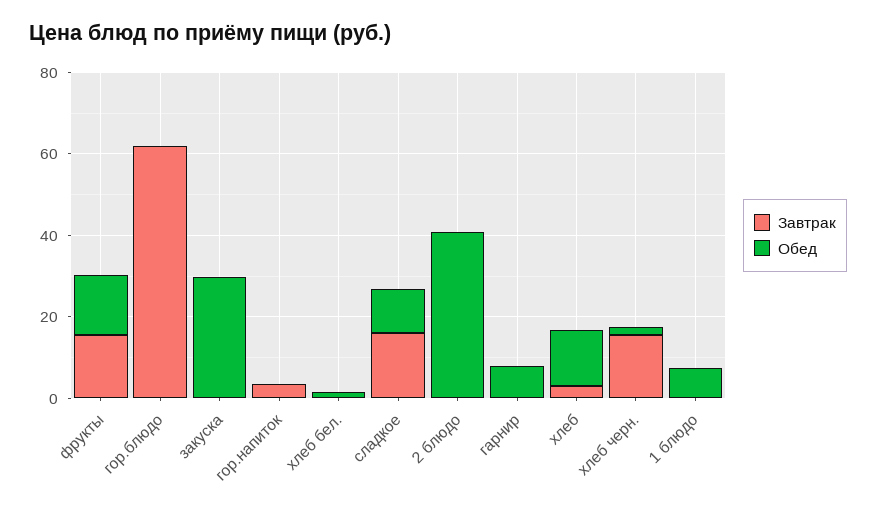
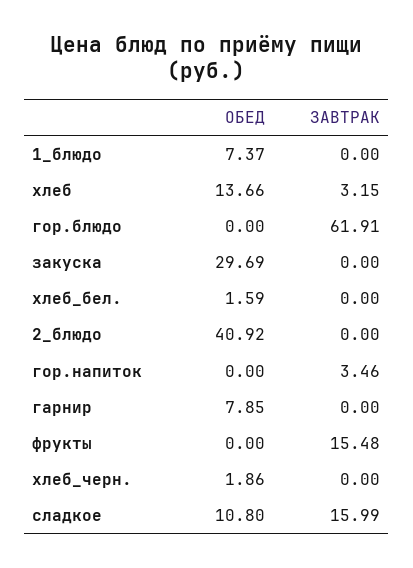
  {
    "Завтрак": {
      "фрукты": 15.48,
      "гор.блюдо": 61.91,
      "закуска": 0,
      "гор.напиток": 3.46,
      "хлеб бел.": 0,
      "сладкое": 15.99,
      "2 блюдо": 0,
      "гарнир": 0,
      "хлеб": 3.15,
-     "хлеб черн.": 15,
+     "хлеб черн.": 0,
      "1 блюдо": 0
    },
    "Обед": {
-     "фрукты": 15,
+     "фрукты": 0,
      "гор.блюдо": 0,
      "закуска": 29.69,
      "гор.напиток": 0,
      "хлеб бел.": 1.59,
      "сладкое": 10.8,
      "2 блюдо": 40.92,
      "гарнир": 7.85,
      "хлеб": 13.66,
      "хлеб черн.": 1.86,
      "1 блюдо": 7.37
    }
  }

